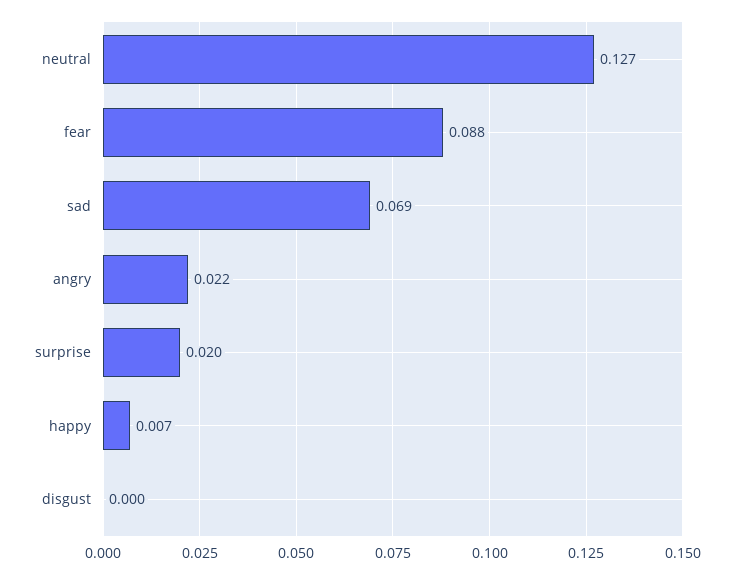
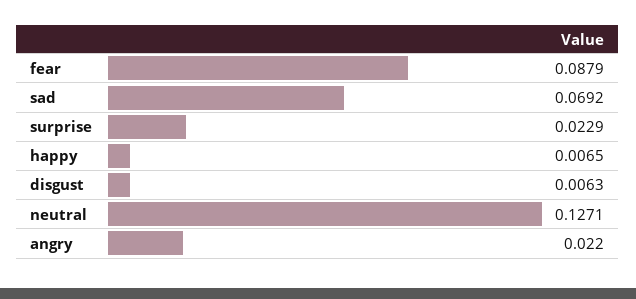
  {
    "neutral": 0.1271,
    "fear": 0.0879,
    "sad": 0.0692,
    "angry": 0.022,
-   "surprise": 0.02,
+   "surprise": 0.0229,
    "happy": 0.0065,
-   "disgust": 0
+   "disgust": 0.0063
  }

